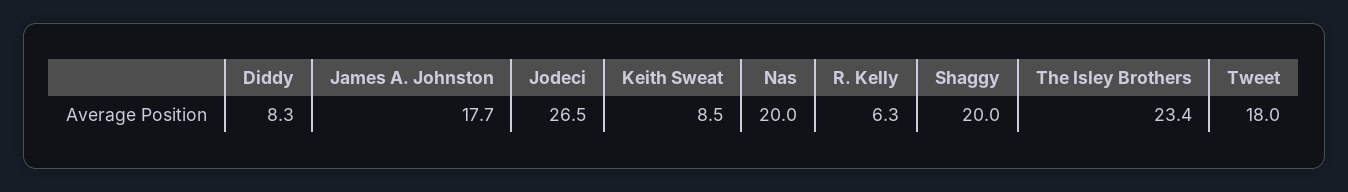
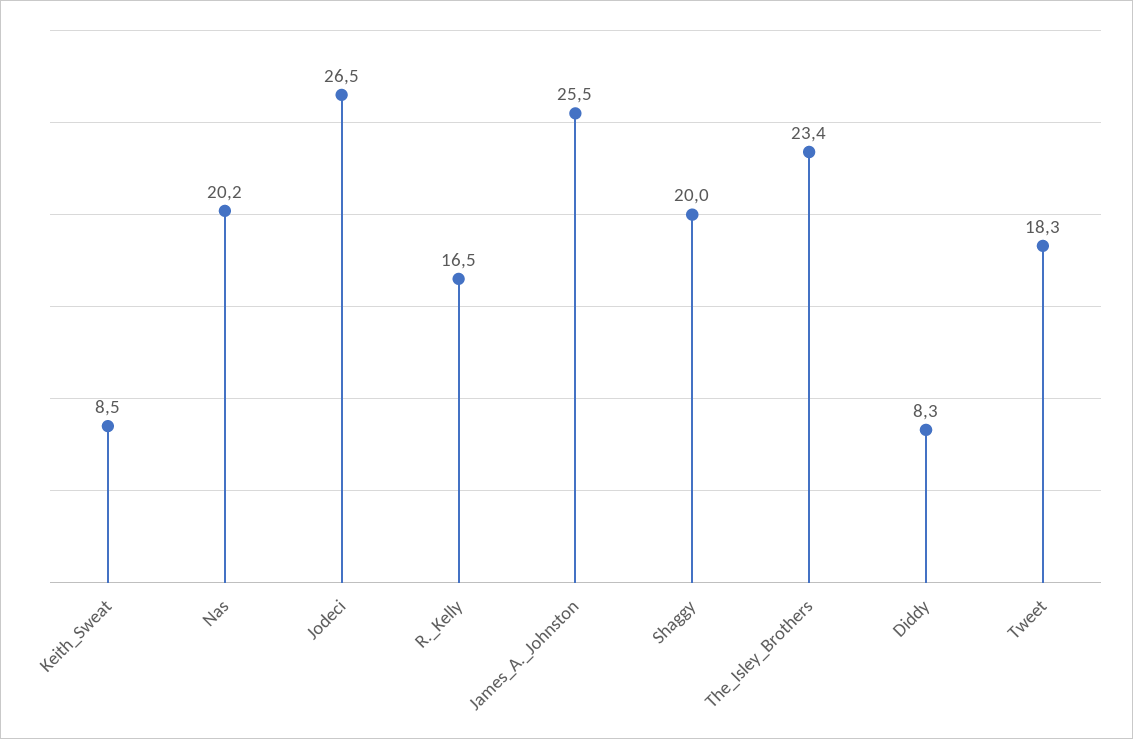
  {
    "Diddy": 8.3,
-   "James A. Johnston": 17.7,
+   "James A. Johnston": 25.5,
    "Jodeci": 26.5,
    "Keith Sweat": 8.5,
-   "Nas": 20,
+   "Nas": 20.2,
-   "R. Kelly": 6.3,
+   "R. Kelly": 16.5,
    "Shaggy": 20,
    "The Isley Brothers": 23.4,
-   "Tweet": 18
+   "Tweet": 18.3
  }

